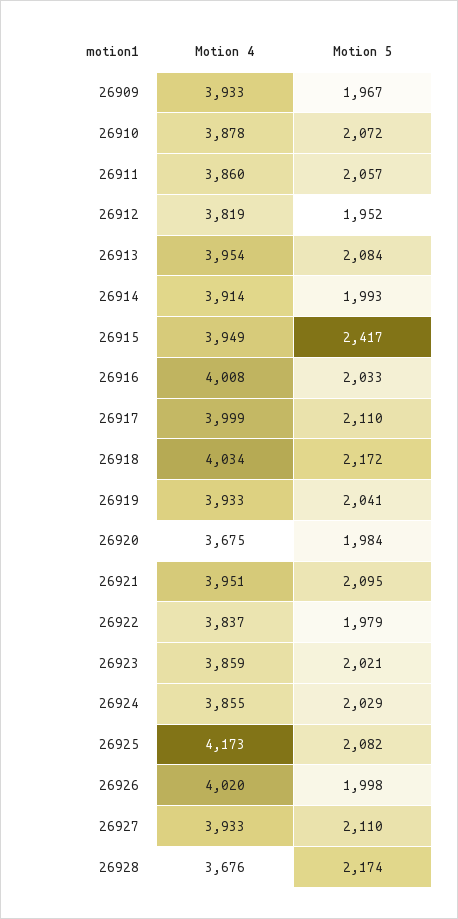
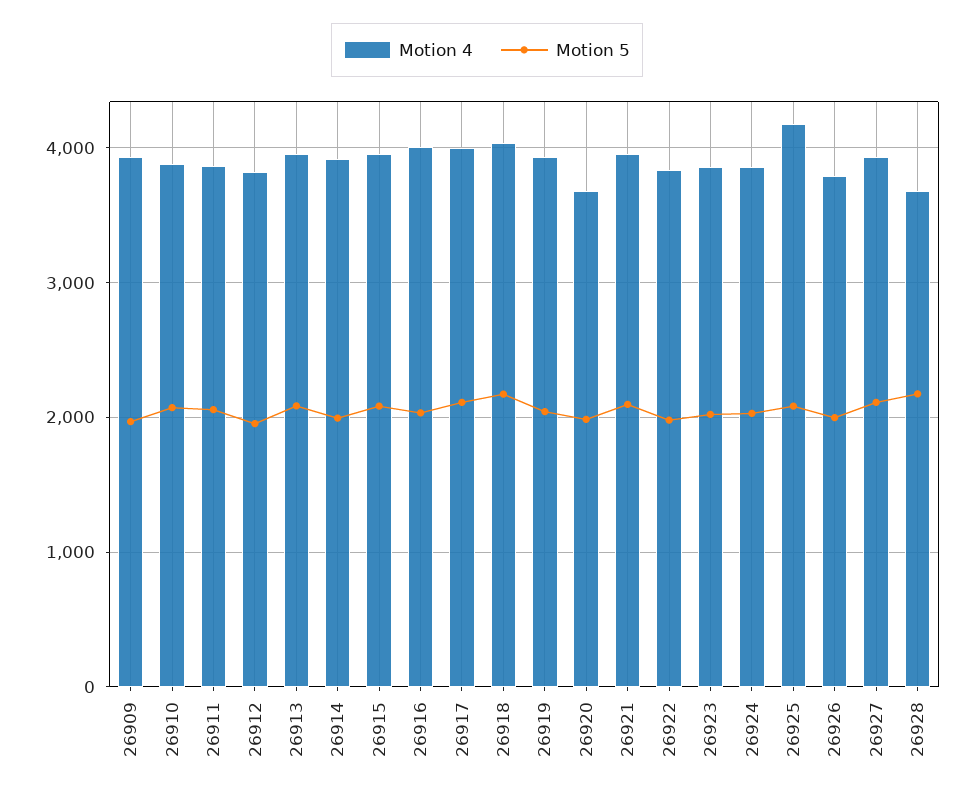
  {
    "Motion 4": {
      "26909": 3933,
      "26910": 3878,
      "26911": 3860,
      "26912": 3819,
      "26913": 3954,
      "26914": 3914,
      "26915": 3949,
      "26916": 4008,
      "26917": 3999,
      "26918": 4034,
      "26919": 3933,
      "26920": 3675,
      "26921": 3951,
      "26922": 3837,
      "26923": 3859,
      "26924": 3855,
      "26925": 4173,
-     "26926": 4020,
+     "26926": 3800,
      "26927": 3933,
      "26928": 3676
    },
    "Motion 5": {
      "26909": 1967,
      "26910": 2072,
      "26911": 2057,
      "26912": 1952,
      "26913": 2084,
      "26914": 1993,
-     "26915": 2417,
+     "26915": 2100,
      "26916": 2033,
      "26917": 2110,
      "26918": 2172,
      "26919": 2041,
      "26920": 1984,
      "26921": 2095,
      "26922": 1979,
      "26923": 2021,
      "26924": 2029,
      "26925": 2082,
      "26926": 1998,
      "26927": 2110,
      "26928": 2174
    }
  }

